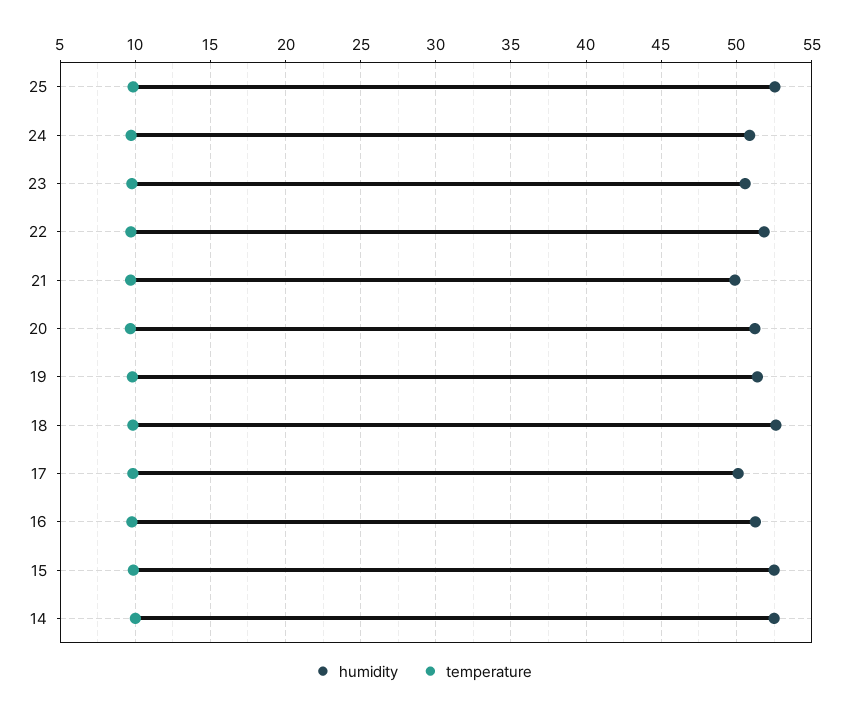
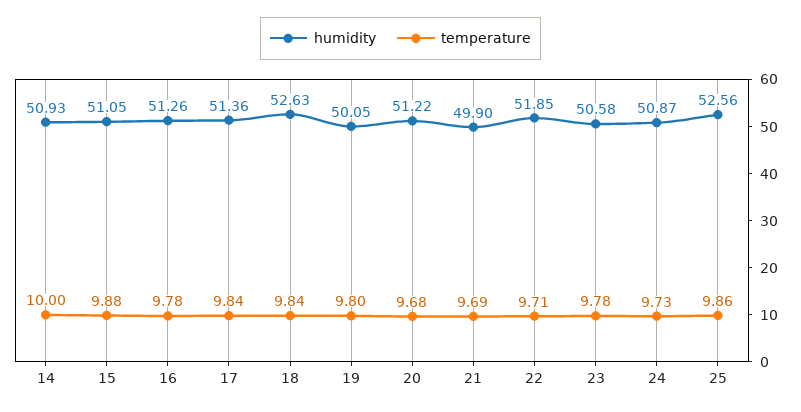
  {
    "humidity": {
      "25": 52.56,
      "24": 50.87,
      "23": 50.58,
      "22": 51.85,
      "21": 49.9,
      "20": 51.22,
-     "19": 51.5,
+     "19": 50.05,
      "18": 52.63,
-     "17": 50,
+     "17": 51.36,
      "16": 51.26,
-     "15": 52.5,
+     "15": 51.05,
-     "14": 52.5
+     "14": 50.93
    },
    "temperature": {
      "25": 9.86,
      "24": 9.73,
      "23": 9.78,
      "22": 9.71,
      "21": 9.69,
      "20": 9.68,
      "19": 9.8,
      "18": 9.84,
      "17": 9.84,
      "16": 9.78,
      "15": 9.88,
      "14": 10
    }
  }

